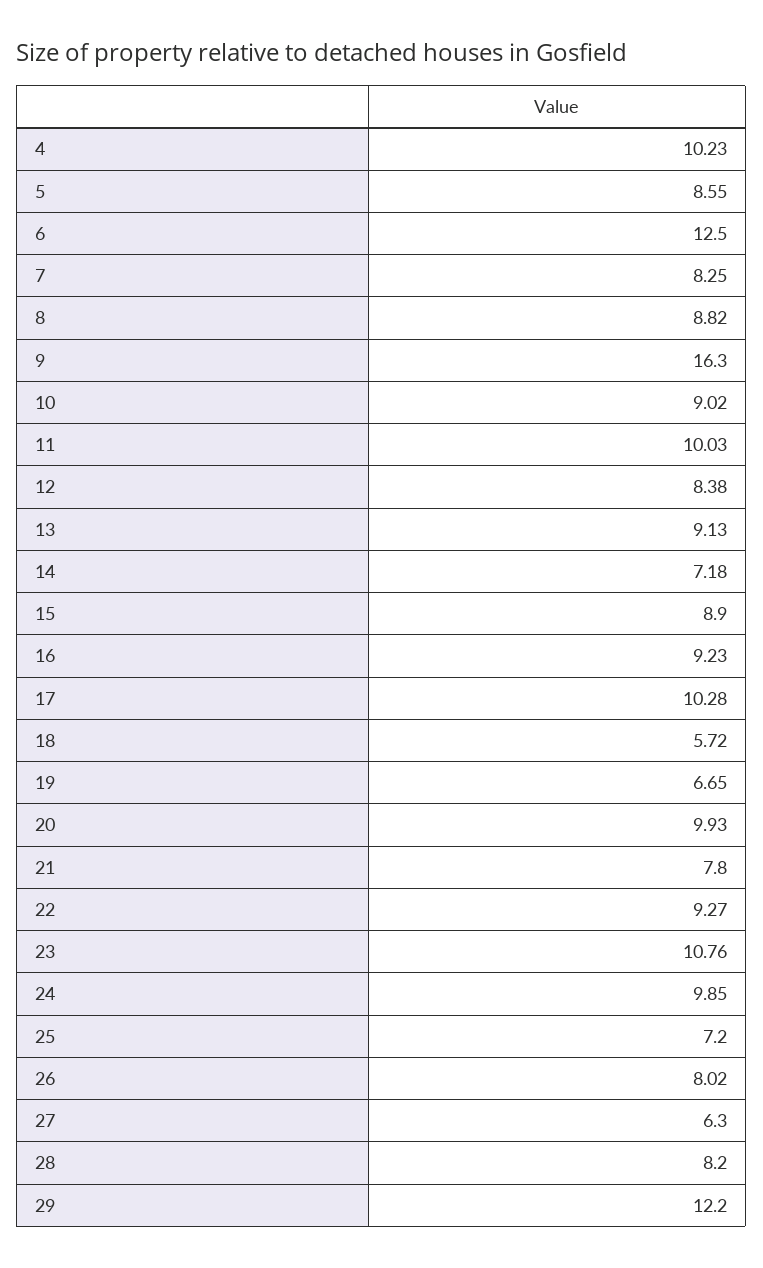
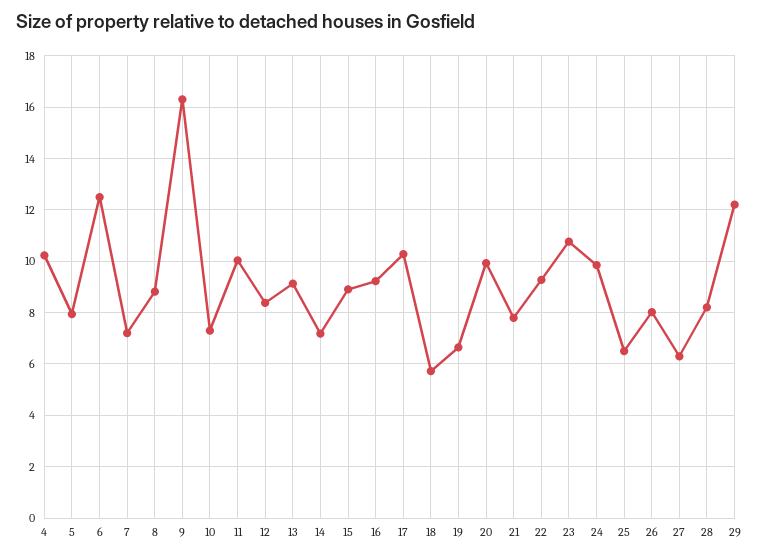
  {
    "4": 10.23,
-   "5": 8.55,
+   "5": 8,
    "6": 12.5,
-   "7": 8.25,
+   "7": 7.25,
    "8": 8.82,
    "9": 16.3,
-   "10": 9.02,
+   "10": 7.25,
    "11": 10.03,
    "12": 8.38,
    "13": 9.13,
    "14": 7.18,
    "15": 8.9,
    "16": 9.23,
    "17": 10.28,
    "18": 5.72,
    "19": 6.65,
    "20": 9.93,
    "21": 7.8,
    "22": 9.27,
    "23": 10.76,
    "24": 9.85,
-   "25": 7.2,
+   "25": 6.5,
    "26": 8.02,
    "27": 6.3,
    "28": 8.2,
    "29": 12.2
  }

